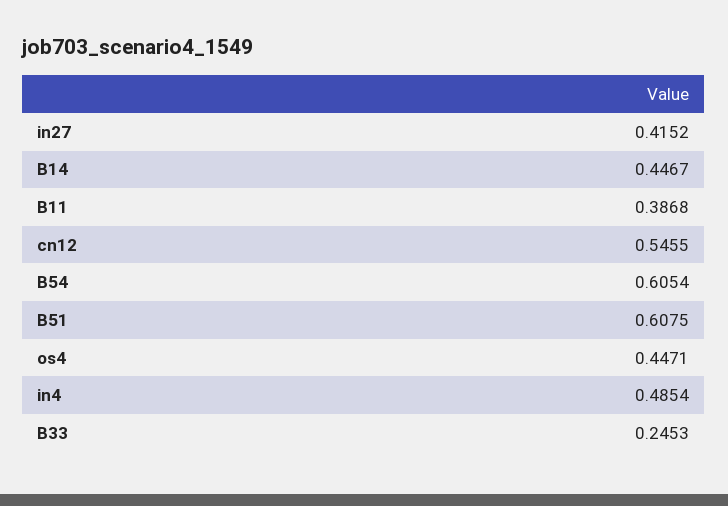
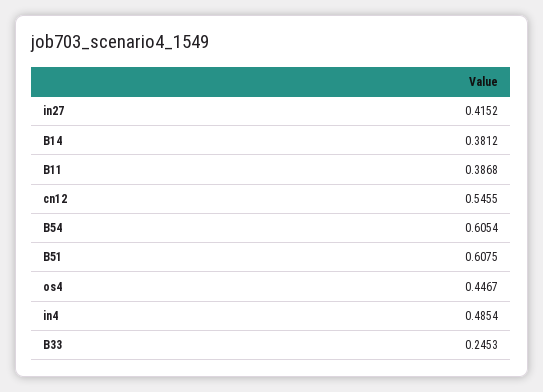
  {
    "in27": 0.4152,
-   "B14": 0.4467,
+   "B14": 0.3812,
    "B11": 0.3868,
    "cn12": 0.5455,
    "B54": 0.6054,
    "B51": 0.6075,
-   "os4": 0.4471,
+   "os4": 0.4467,
    "in4": 0.4854,
    "B33": 0.2453
  }

